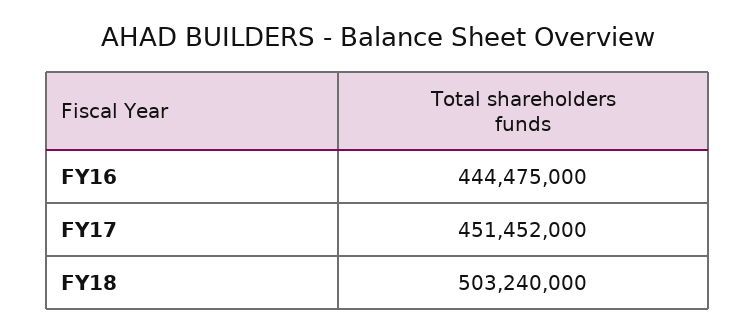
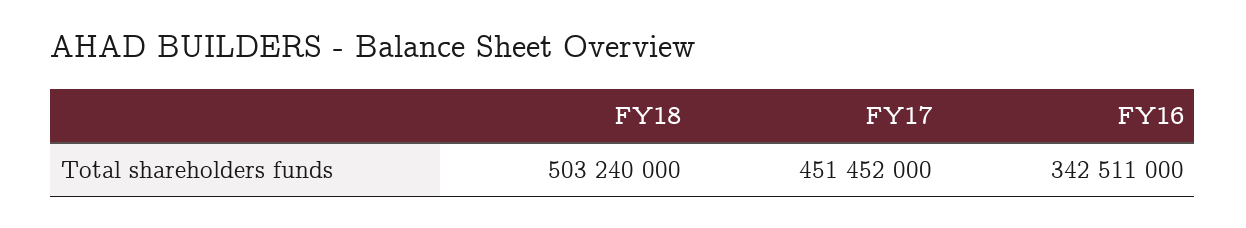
  {
-   "FY16": 444475000,
+   "FY16": 342511000,
    "FY17": 451452000,
    "FY18": 503240000
  }

